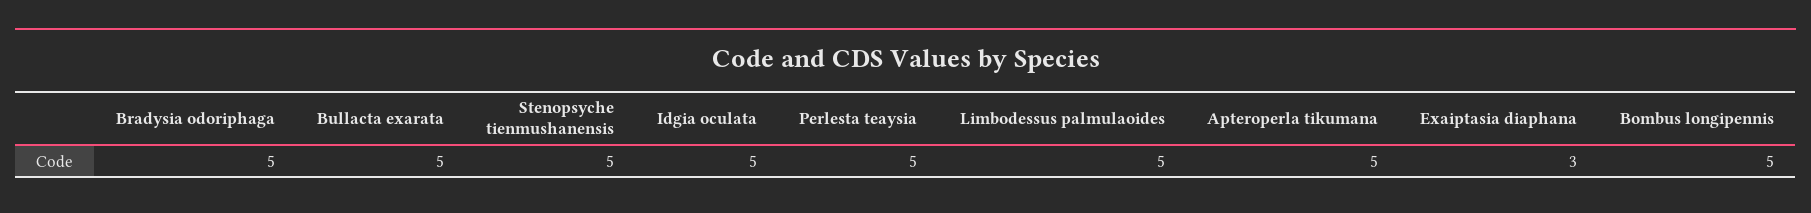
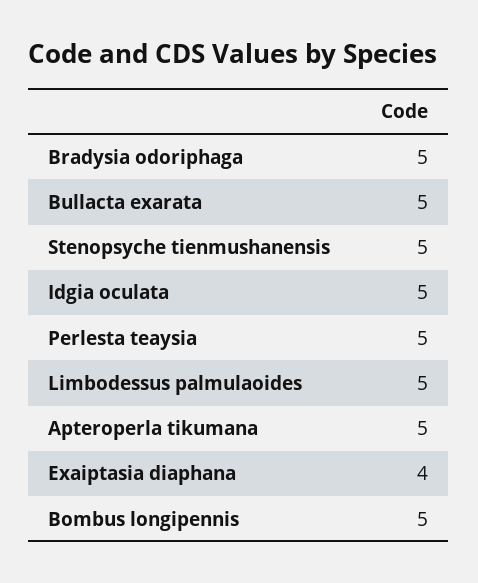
  {
    "Bradysia odoriphaga": 5,
    "Bullacta exarata": 5,
    "Stenopsyche tienmushanensis": 5,
    "Idgia oculata": 5,
    "Perlesta teaysia": 5,
    "Limbodessus palmulaoides": 5,
    "Apteroperla tikumana": 5,
-   "Exaiptasia diaphana": 3,
+   "Exaiptasia diaphana": 4,
    "Bombus longipennis": 5
  }

